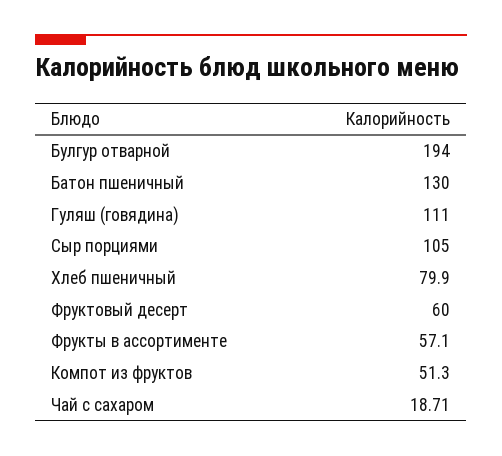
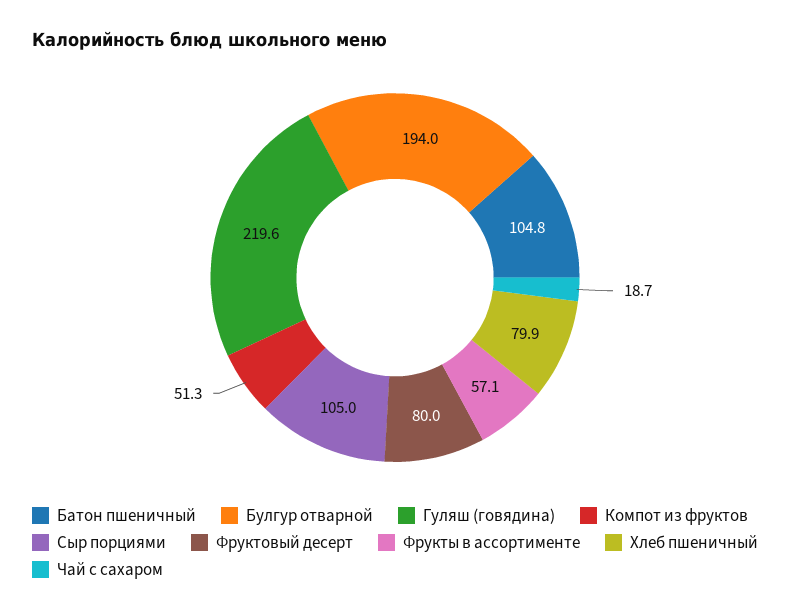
  {
    "Булгур отварной": 194,
-   "Батон пшеничный": 130,
+   "Батон пшеничный": 104.8,
-   "Гуляш (говядина)": 111,
+   "Гуляш (говядина)": 219.6,
    "Сыр порциями": 105,
    "Хлеб пшеничный": 79.9,
-   "Фруктовый десерт": 60,
+   "Фруктовый десерт": 80,
    "Фрукты в ассортименте": 57.1,
    "Компот из фруктов": 51.3,
    "Чай с сахаром": 18.71
  }

